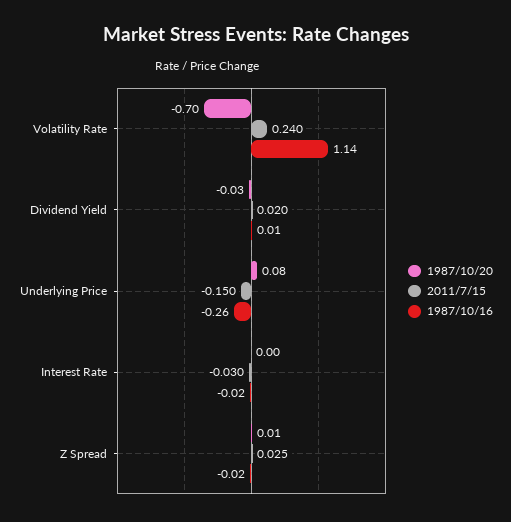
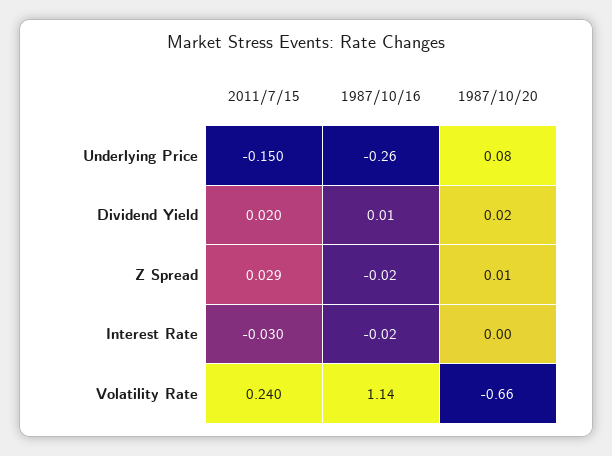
  {
    "1987/10/20": {
-     "Volatility Rate": -0.7,
+     "Volatility Rate": -0.66,
-     "Dividend Yield": -0.03,
+     "Dividend Yield": 0.02,
      "Underlying Price": 0.08,
      "Interest Rate": 0,
      "Z Spread": 0.01
    },
    "2011/7/15": {
      "Volatility Rate": 0.24,
      "Dividend Yield": 0.02,
      "Underlying Price": -0.15,
      "Interest Rate": -0.03,
-     "Z Spread": 0.025
+     "Z Spread": 0.029
    },
    "1987/10/16": {
      "Volatility Rate": 1.14,
      "Dividend Yield": 0.01,
      "Underlying Price": -0.26,
      "Interest Rate": -0.02,
      "Z Spread": -0.02
    }
  }

